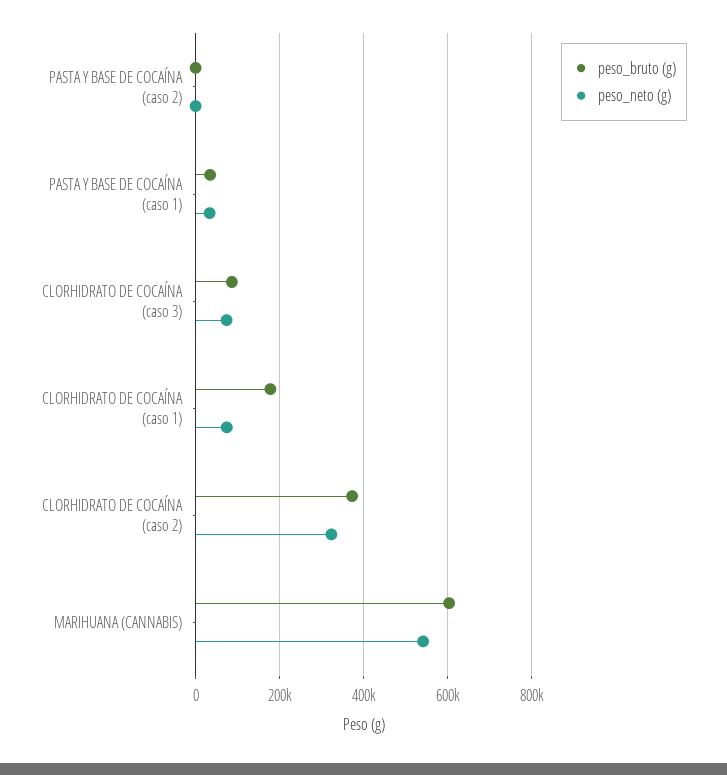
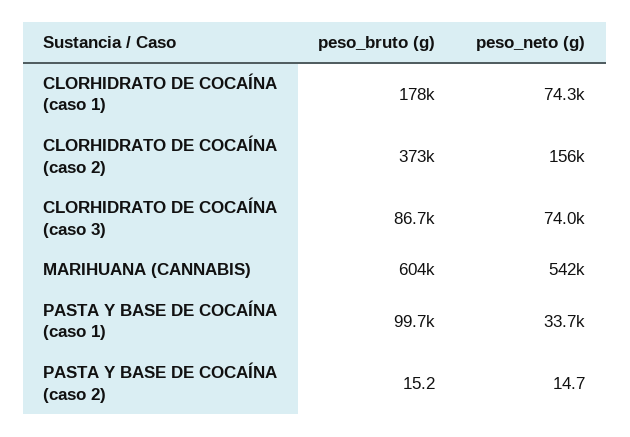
  {
    "peso_bruto (g)": {
      "PASTA Y BASE DE COCAÍNA (caso 2)": 15.2,
-     "PASTA Y BASE DE COCAÍNA (caso 1)": 40000,
+     "PASTA Y BASE DE COCAÍNA (caso 1)": 99700,
      "CLORHIDRATO DE COCAÍNA (caso 3)": 86700,
      "CLORHIDRATO DE COCAÍNA (caso 1)": 178000,
      "CLORHIDRATO DE COCAÍNA (caso 2)": 373000,
      "MARIHUANA (CANNABIS)": 604000
    },
    "peso_neto (g)": {
      "PASTA Y BASE DE COCAÍNA (caso 2)": 14.7,
      "PASTA Y BASE DE COCAÍNA (caso 1)": 33700,
      "CLORHIDRATO DE COCAÍNA (caso 3)": 74000,
      "CLORHIDRATO DE COCAÍNA (caso 1)": 74300,
-     "CLORHIDRATO DE COCAÍNA (caso 2)": 320000,
+     "CLORHIDRATO DE COCAÍNA (caso 2)": 156000,
      "MARIHUANA (CANNABIS)": 542000
    }
  }

